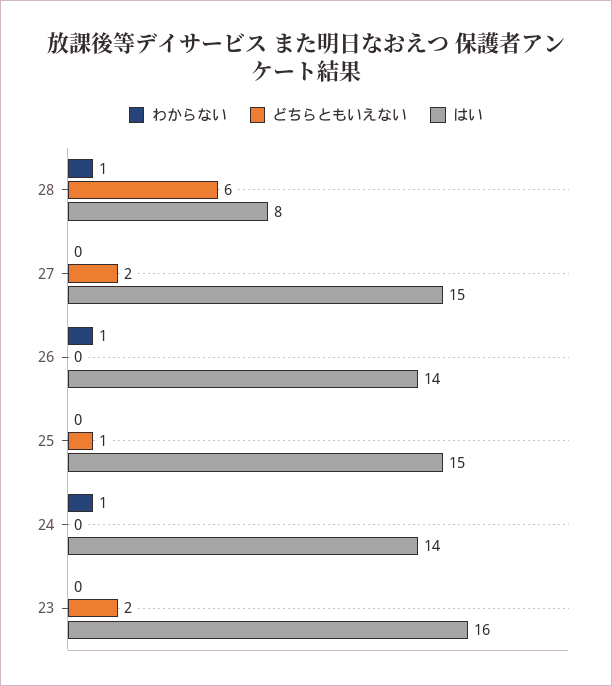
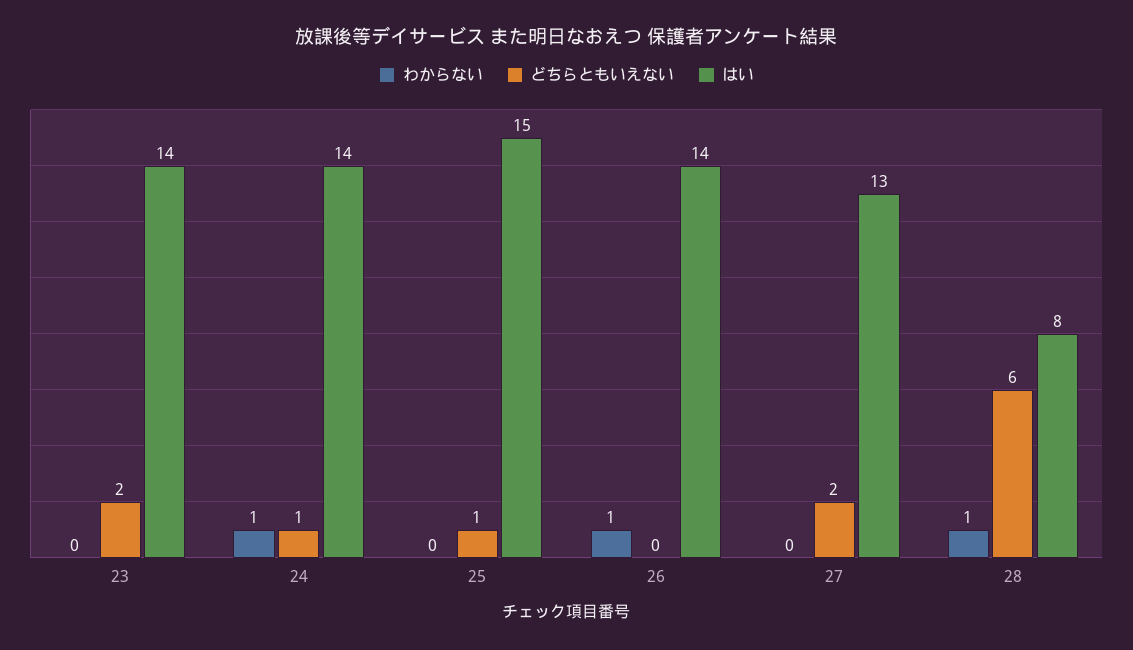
  {
    "わからない": {
      "28": 1,
      "27": 0,
      "26": 1,
      "25": 0,
      "24": 1,
      "23": 0
    },
    "どちらともいえない": {
      "28": 6,
      "27": 2,
      "26": 0,
      "25": 1,
-     "24": 0,
+     "24": 1,
      "23": 2
    },
    "はい": {
      "28": 8,
-     "27": 15,
+     "27": 13,
      "26": 14,
      "25": 15,
      "24": 14,
-     "23": 16
+     "23": 14
    }
  }

